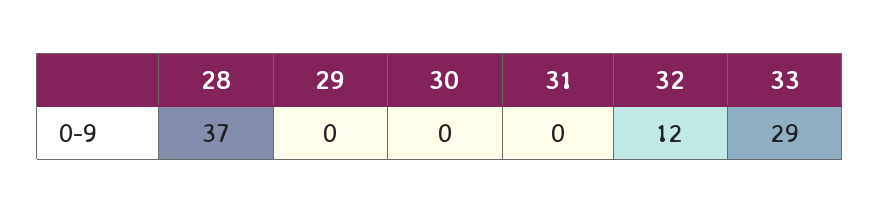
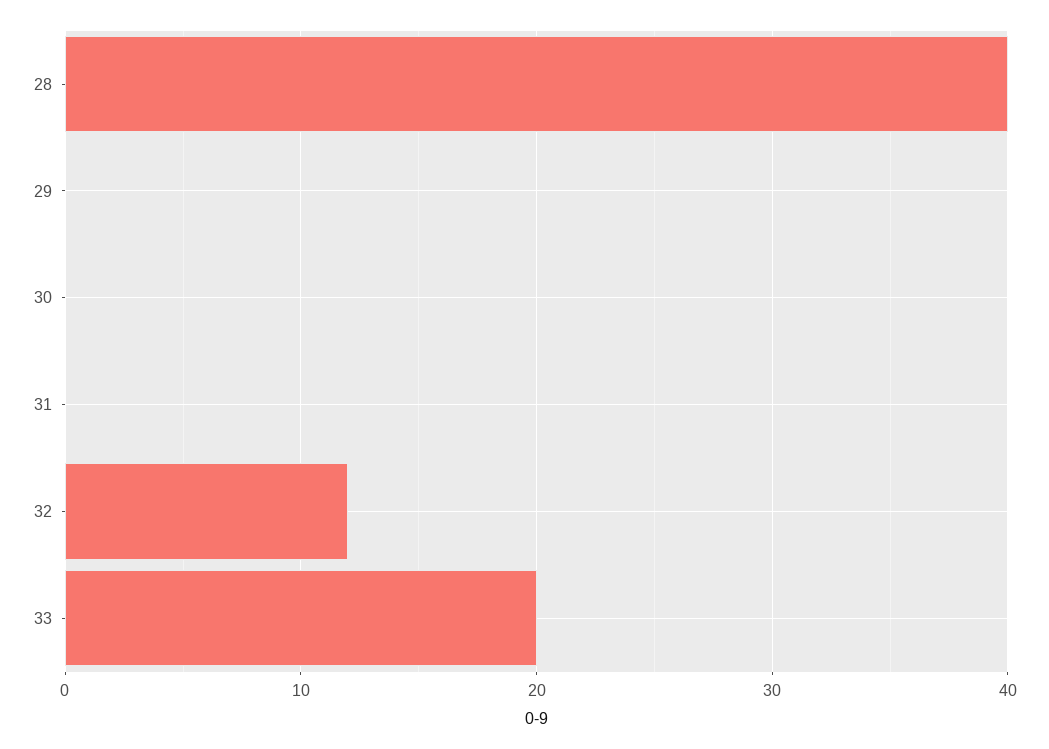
  {
-   "28": 37,
+   "28": 40,
    "29": 0,
    "30": 0,
    "31": 0,
    "32": 12,
-   "33": 29
+   "33": 20
  }

